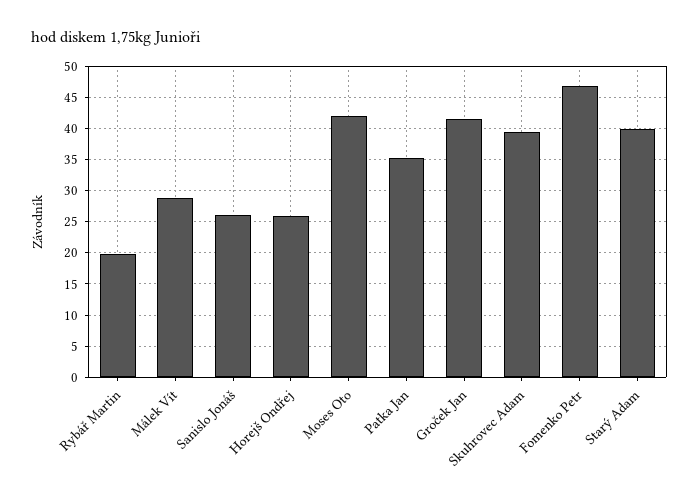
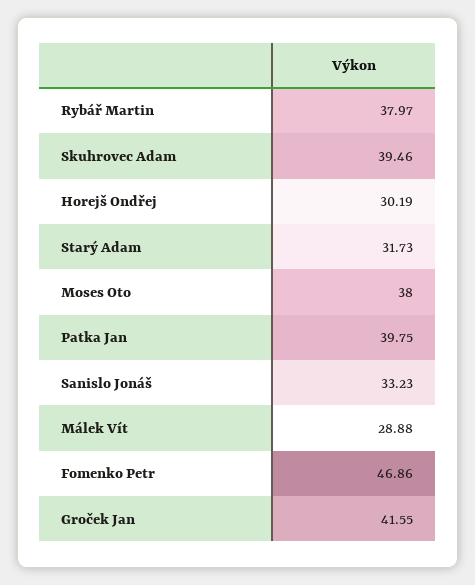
  {
-   "Rybář Martin": 20,
+   "Rybář Martin": 37.97,
    "Málek Vít": 28.88,
-   "Sanislo Jonáš": 26,
+   "Sanislo Jonáš": 33.23,
-   "Horejš Ondřej": 26,
+   "Horejš Ondřej": 30.19,
-   "Moses Oto": 42,
+   "Moses Oto": 38,
-   "Patka Jan": 35,
+   "Patka Jan": 39.75,
    "Groček Jan": 41.55,
    "Skuhrovec Adam": 39.46,
    "Fomenko Petr": 46.86,
-   "Starý Adam": 40
+   "Starý Adam": 31.73
  }

